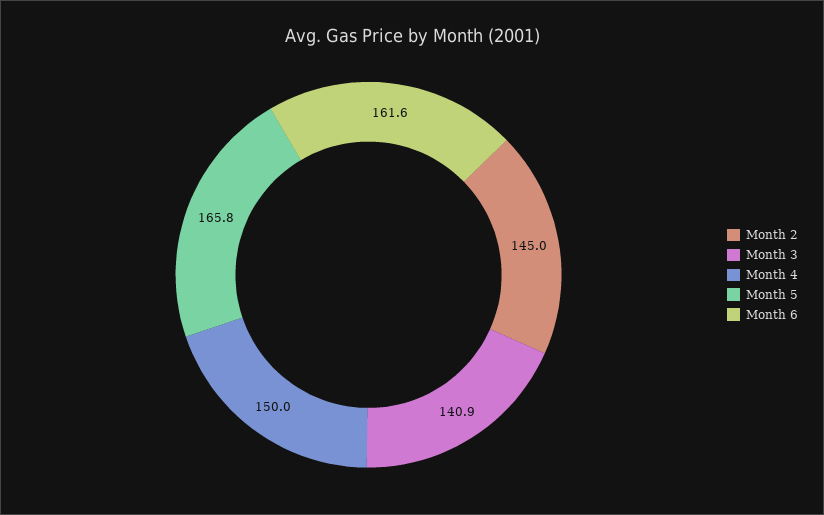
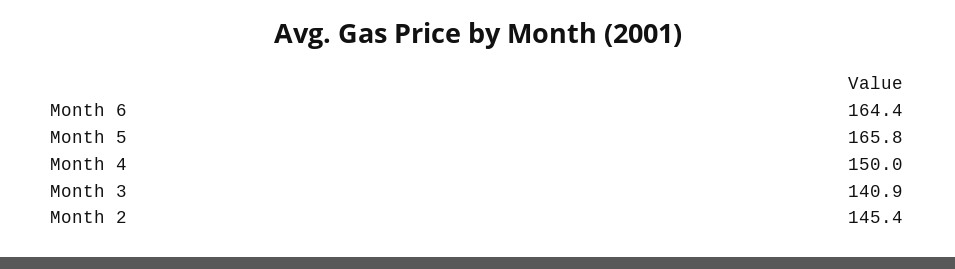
  {
-   "Month 2": 145,
+   "Month 2": 145.4,
    "Month 3": 140.9,
    "Month 4": 150,
    "Month 5": 165.8,
-   "Month 6": 161.6
+   "Month 6": 164.4
  }

